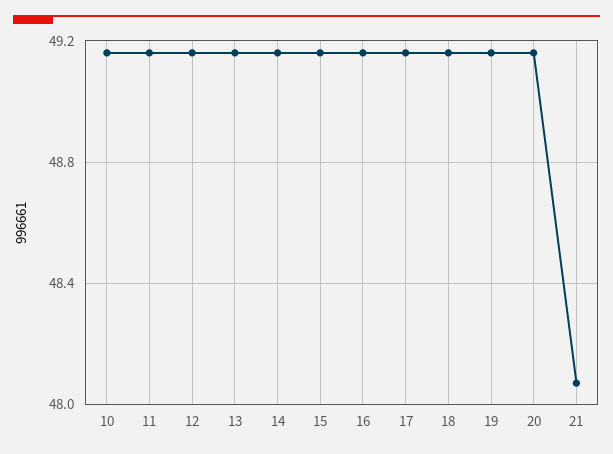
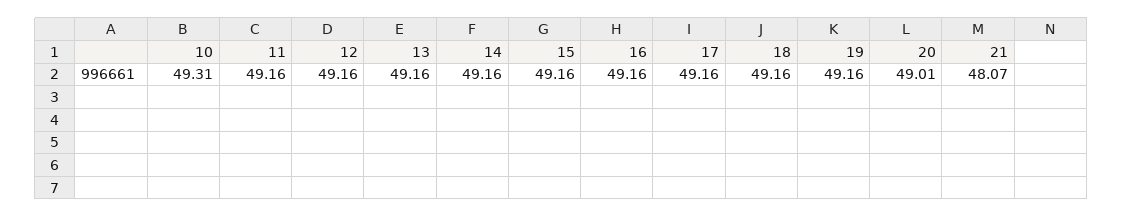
  {
-   "10": 49.15,
+   "10": 49.31,
    "11": 49.16,
    "12": 49.16,
    "13": 49.16,
    "14": 49.16,
    "15": 49.16,
    "16": 49.16,
    "17": 49.16,
    "18": 49.16,
    "19": 49.16,
-   "20": 49.15,
+   "20": 49.01,
    "21": 48.07
  }

